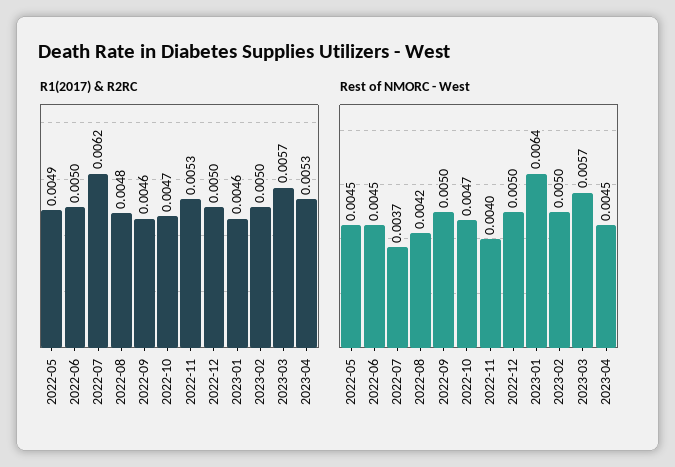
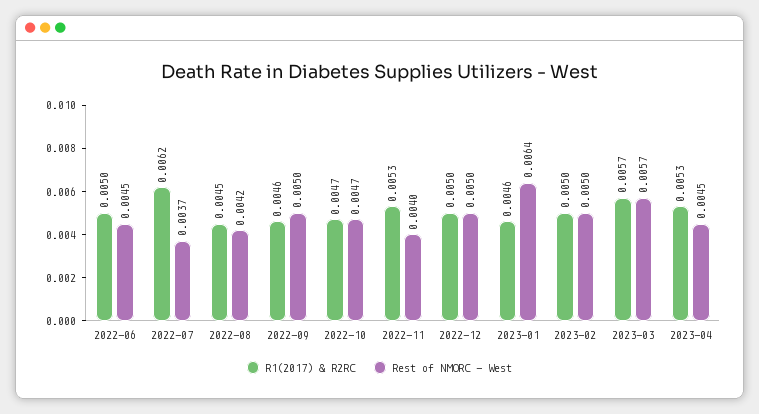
  {
    "R1(2017) & R2RC": {
-     "2022-05": 0.0049,
      "2022-06": 0.005,
      "2022-07": 0.0062,
-     "2022-08": 0.0048,
+     "2022-08": 0.0045,
      "2022-09": 0.0046,
      "2022-10": 0.0047,
      "2022-11": 0.0053,
      "2022-12": 0.005,
      "2023-01": 0.0046,
      "2023-02": 0.005,
      "2023-03": 0.0057,
      "2023-04": 0.0053
    },
    "Rest of NMORC - West": {
-     "2022-05": 0.0045,
      "2022-06": 0.0045,
      "2022-07": 0.0037,
      "2022-08": 0.0042,
      "2022-09": 0.005,
      "2022-10": 0.0047,
      "2022-11": 0.004,
      "2022-12": 0.005,
      "2023-01": 0.0064,
      "2023-02": 0.005,
      "2023-03": 0.0057,
      "2023-04": 0.0045
    }
  }

